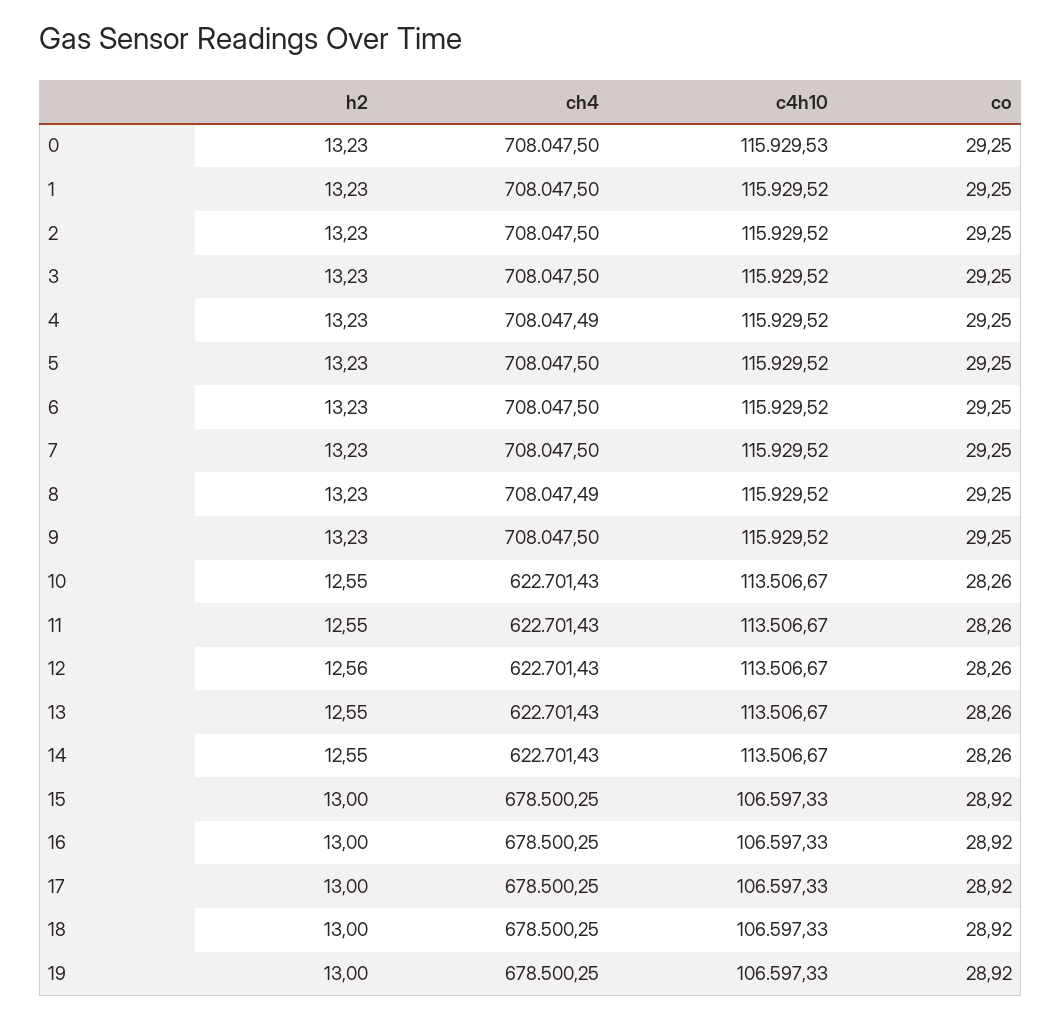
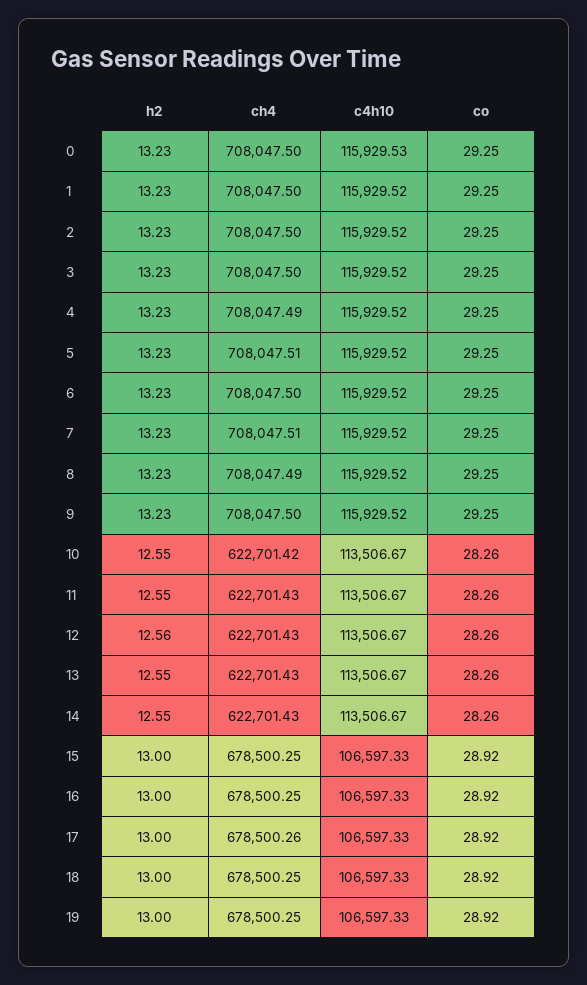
  {
    "h2": {
      "0": 13.23,
      "1": 13.23,
      "2": 13.23,
      "3": 13.23,
      "4": 13.23,
      "5": 13.23,
      "6": 13.23,
      "7": 13.23,
      "8": 13.23,
      "9": 13.23,
      "10": 12.55,
      "11": 12.55,
      "12": 12.56,
      "13": 12.55,
      "14": 12.55,
      "15": 13,
      "16": 13,
      "17": 13,
      "18": 13,
      "19": 13
    },
    "ch4": {
      "0": 708047.5,
      "1": 708047.5,
      "2": 708047.5,
      "3": 708047.5,
      "4": 708047.49,
-     "5": 708047.5,
+     "5": 708047.51,
      "6": 708047.5,
-     "7": 708047.5,
+     "7": 708047.51,
      "8": 708047.49,
      "9": 708047.5,
-     "10": 622701.43,
+     "10": 622701.42,
      "11": 622701.43,
      "12": 622701.43,
      "13": 622701.43,
      "14": 622701.43,
      "15": 678500.25,
      "16": 678500.25,
-     "17": 678500.25,
+     "17": 678500.26,
      "18": 678500.25,
      "19": 678500.25
    },
    "c4h10": {
      "0": 115929.53,
      "1": 115929.52,
      "2": 115929.52,
      "3": 115929.52,
      "4": 115929.52,
      "5": 115929.52,
      "6": 115929.52,
      "7": 115929.52,
      "8": 115929.52,
      "9": 115929.52,
      "10": 113506.67,
      "11": 113506.67,
      "12": 113506.67,
      "13": 113506.67,
      "14": 113506.67,
      "15": 106597.33,
      "16": 106597.33,
      "17": 106597.33,
      "18": 106597.33,
      "19": 106597.33
    },
    "co": {
      "0": 29.25,
      "1": 29.25,
      "2": 29.25,
      "3": 29.25,
      "4": 29.25,
      "5": 29.25,
      "6": 29.25,
      "7": 29.25,
      "8": 29.25,
      "9": 29.25,
      "10": 28.26,
      "11": 28.26,
      "12": 28.26,
      "13": 28.26,
      "14": 28.26,
      "15": 28.92,
      "16": 28.92,
      "17": 28.92,
      "18": 28.92,
      "19": 28.92
    }
  }

